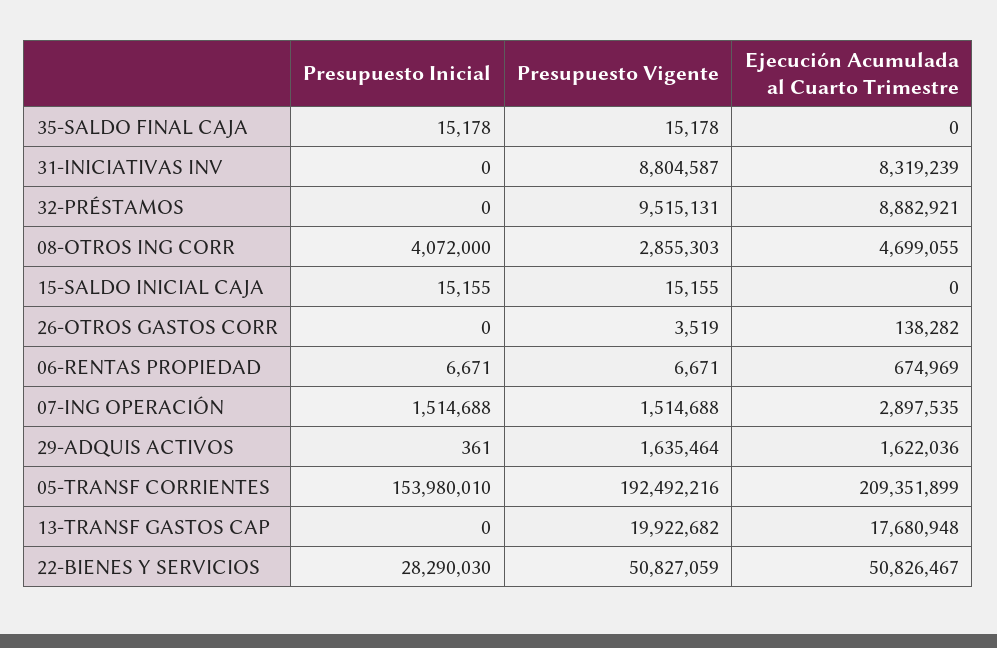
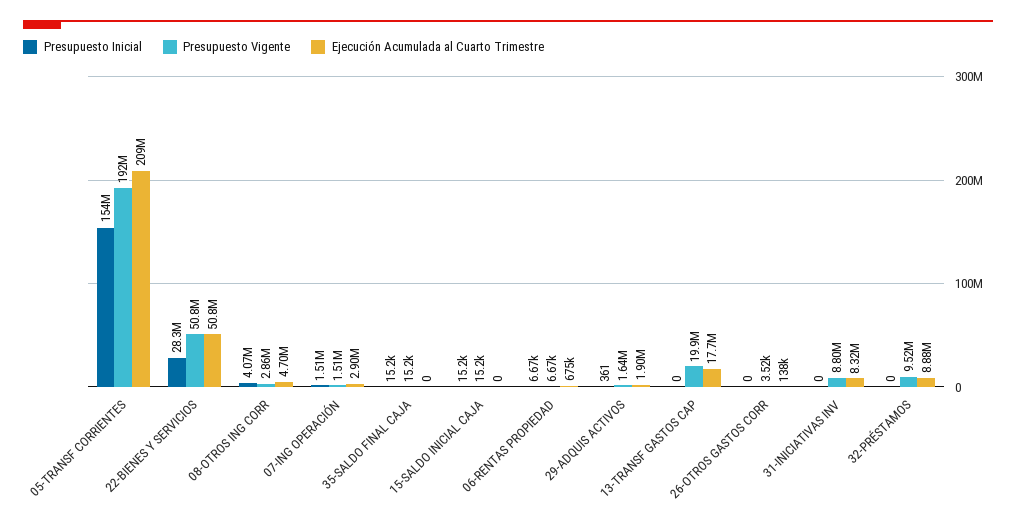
  {
    "Presupuesto Inicial": {
      "35-SALDO FINAL CAJA": 15178,
      "31-INICIATIVAS INV": 0,
      "32-PRÉSTAMOS": 0,
      "08-OTROS ING CORR": 4072000,
      "15-SALDO INICIAL CAJA": 15155,
      "26-OTROS GASTOS CORR": 0,
      "06-RENTAS PROPIEDAD": 6671,
      "07-ING OPERACIÓN": 1514688,
      "29-ADQUIS ACTIVOS": 361,
      "05-TRANSF CORRIENTES": 153980010,
      "13-TRANSF GASTOS CAP": 0,
      "22-BIENES Y SERVICIOS": 28290030
    },
    "Presupuesto Vigente": {
      "35-SALDO FINAL CAJA": 15178,
      "31-INICIATIVAS INV": 8804587,
      "32-PRÉSTAMOS": 9515131,
      "08-OTROS ING CORR": 2855303,
      "15-SALDO INICIAL CAJA": 15155,
      "26-OTROS GASTOS CORR": 3519,
      "06-RENTAS PROPIEDAD": 6671,
      "07-ING OPERACIÓN": 1514688,
      "29-ADQUIS ACTIVOS": 1635464,
      "05-TRANSF CORRIENTES": 192492216,
      "13-TRANSF GASTOS CAP": 19922682,
      "22-BIENES Y SERVICIOS": 50827059
    },
    "Ejecución Acumulada al Cuarto Trimestre": {
      "35-SALDO FINAL CAJA": 0,
      "31-INICIATIVAS INV": 8319239,
      "32-PRÉSTAMOS": 8882921,
      "08-OTROS ING CORR": 4699055,
      "15-SALDO INICIAL CAJA": 0,
      "26-OTROS GASTOS CORR": 138282,
      "06-RENTAS PROPIEDAD": 674969,
      "07-ING OPERACIÓN": 2897535,
-     "29-ADQUIS ACTIVOS": 1622036,
+     "29-ADQUIS ACTIVOS": 1900000,
      "05-TRANSF CORRIENTES": 209351899,
      "13-TRANSF GASTOS CAP": 17680948,
      "22-BIENES Y SERVICIOS": 50826467
    }
  }

